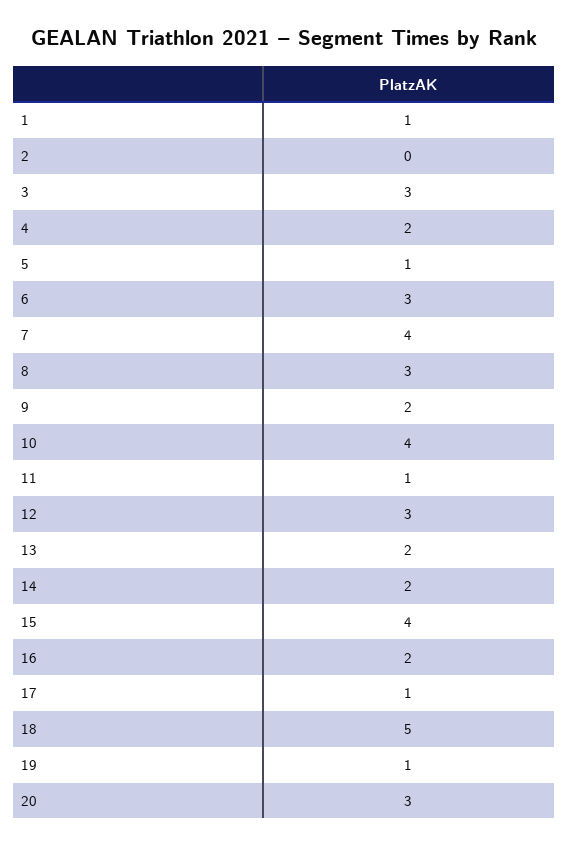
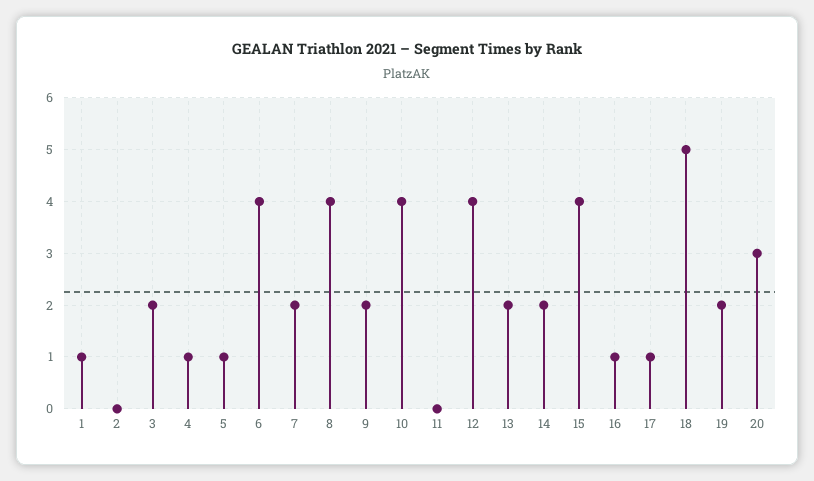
  {
    "1": 1,
    "2": 0,
-   "3": 3,
+   "3": 2,
-   "4": 2,
+   "4": 1,
    "5": 1,
-   "6": 3,
+   "6": 4,
-   "7": 4,
+   "7": 2,
-   "8": 3,
+   "8": 4,
    "9": 2,
    "10": 4,
-   "11": 1,
+   "11": 0,
-   "12": 3,
+   "12": 4,
    "13": 2,
    "14": 2,
    "15": 4,
-   "16": 2,
+   "16": 1,
    "17": 1,
    "18": 5,
-   "19": 1,
+   "19": 2,
    "20": 3
  }

